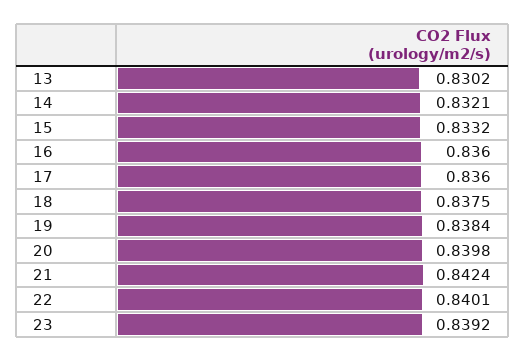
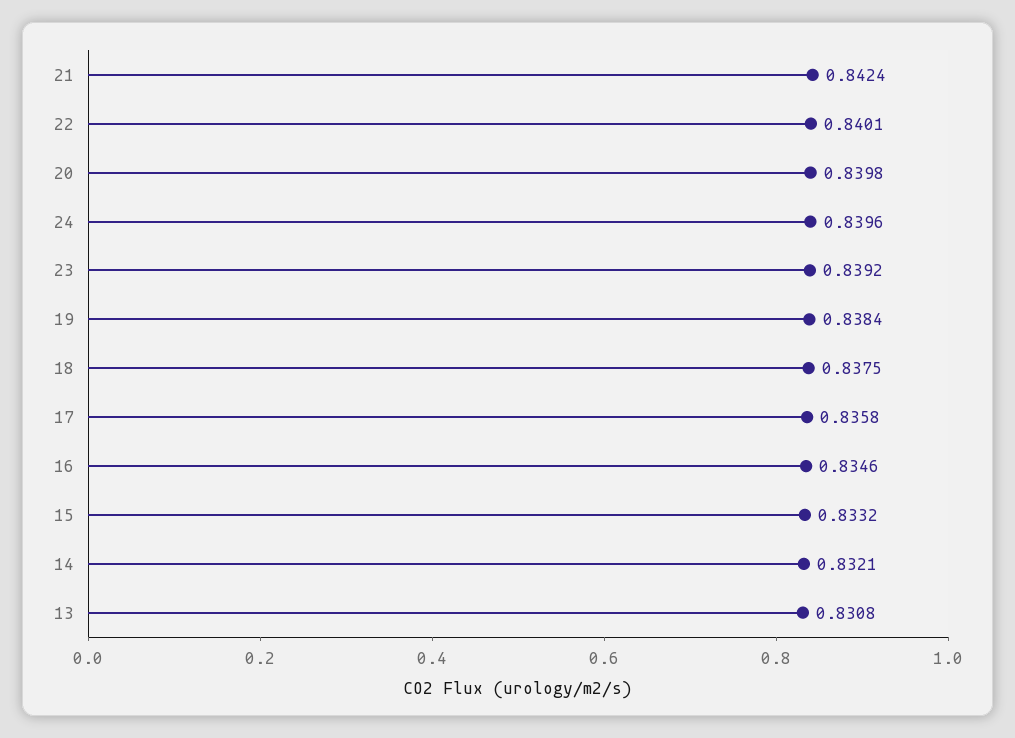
  {
-   "13": 0.8302,
+   "13": 0.8308,
    "14": 0.8321,
    "15": 0.8332,
-   "16": 0.836,
+   "16": 0.8346,
-   "17": 0.836,
+   "17": 0.8358,
    "18": 0.8375,
    "19": 0.8384,
    "20": 0.8398,
    "21": 0.8424,
    "22": 0.8401,
-   "23": 0.8392
+   "23": 0.8392,
+   "24": 0.8396
  }

